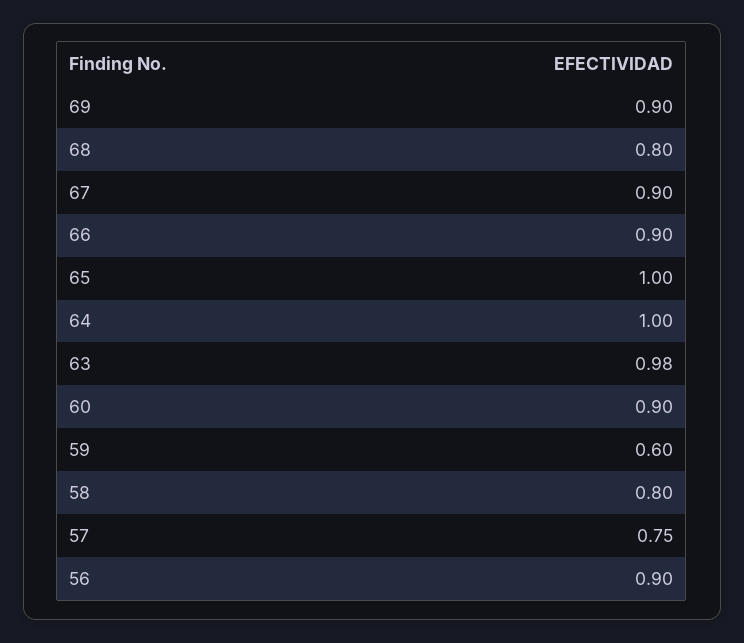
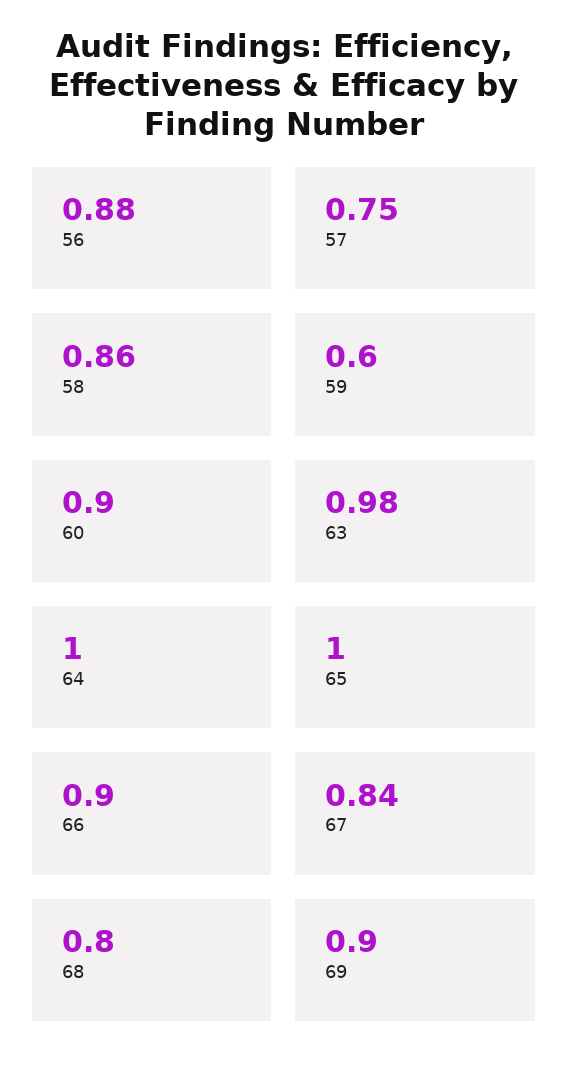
  {
    "69": 0.9,
    "68": 0.8,
-   "67": 0.9,
+   "67": 0.84,
    "66": 0.9,
    "65": 1,
    "64": 1,
    "63": 0.98,
    "60": 0.9,
    "59": 0.6,
-   "58": 0.8,
+   "58": 0.86,
    "57": 0.75,
-   "56": 0.9
+   "56": 0.88
  }

